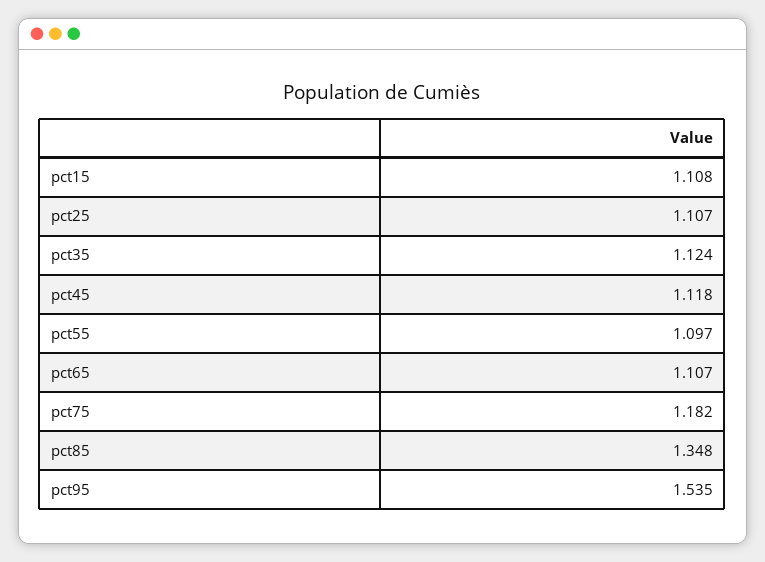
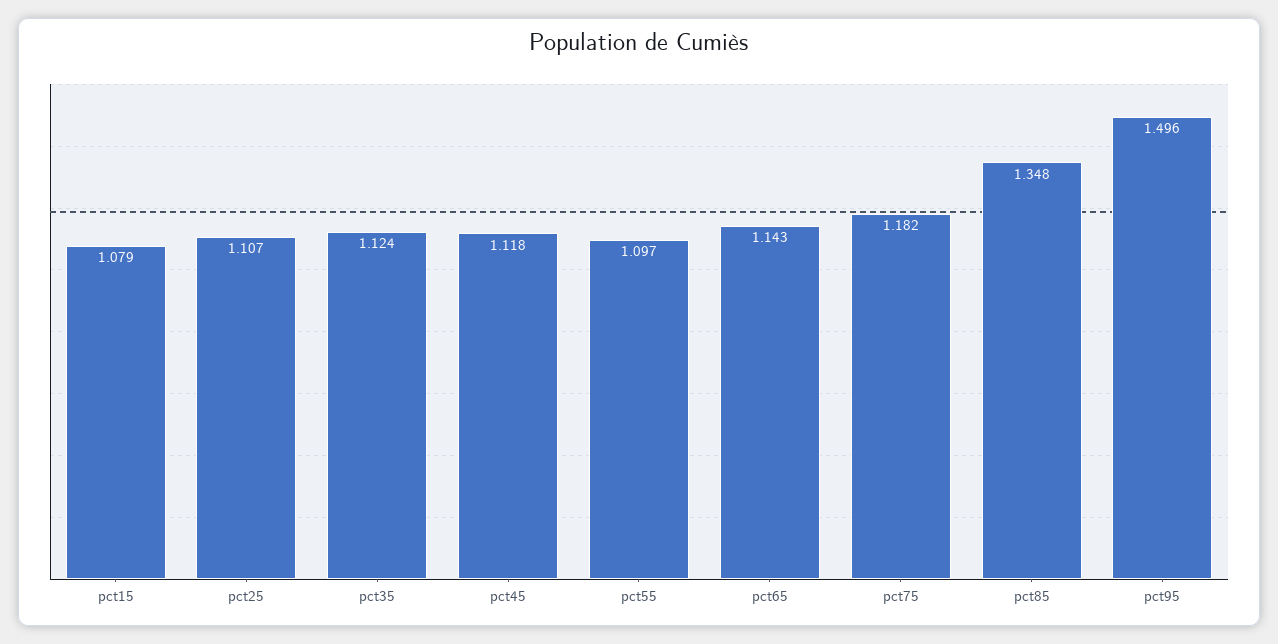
  {
-   "pct15": 1.108,
+   "pct15": 1.079,
    "pct25": 1.107,
    "pct35": 1.124,
    "pct45": 1.118,
    "pct55": 1.097,
-   "pct65": 1.107,
+   "pct65": 1.143,
    "pct75": 1.182,
    "pct85": 1.348,
-   "pct95": 1.535
+   "pct95": 1.496
  }

